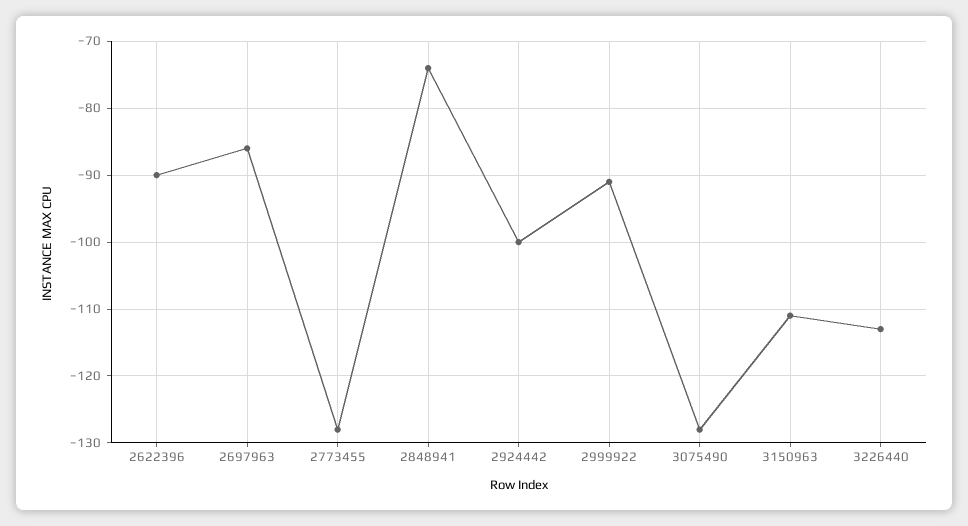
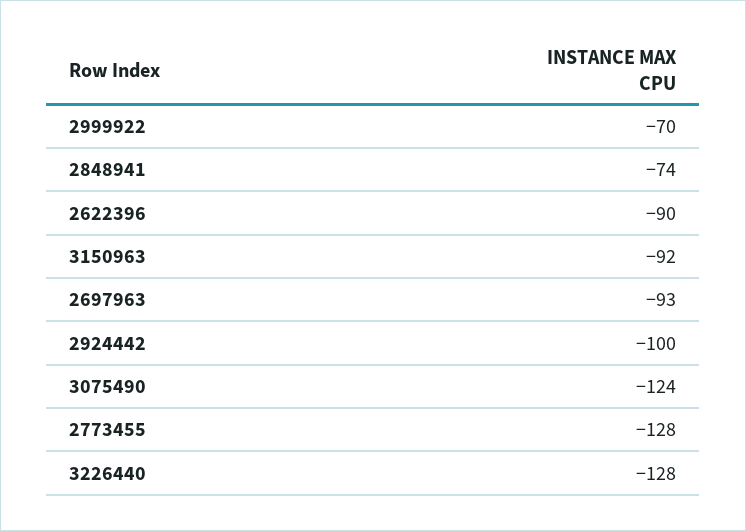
  {
    "2622396": -90,
-   "2697963": -86,
+   "2697963": -93,
    "2773455": -128,
    "2848941": -74,
    "2924442": -100,
-   "2999922": -91,
+   "2999922": -70,
-   "3075490": -128,
+   "3075490": -124,
-   "3150963": -111,
+   "3150963": -92,
-   "3226440": -113
+   "3226440": -128
  }

